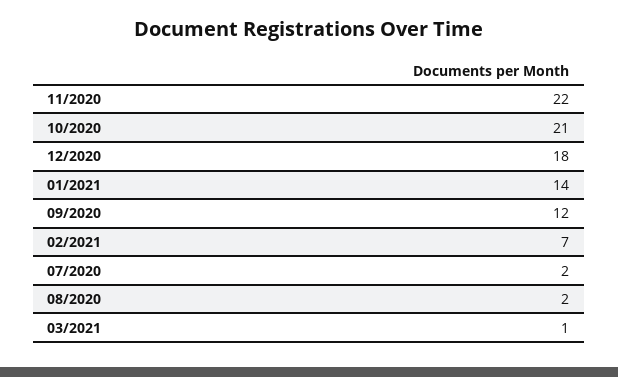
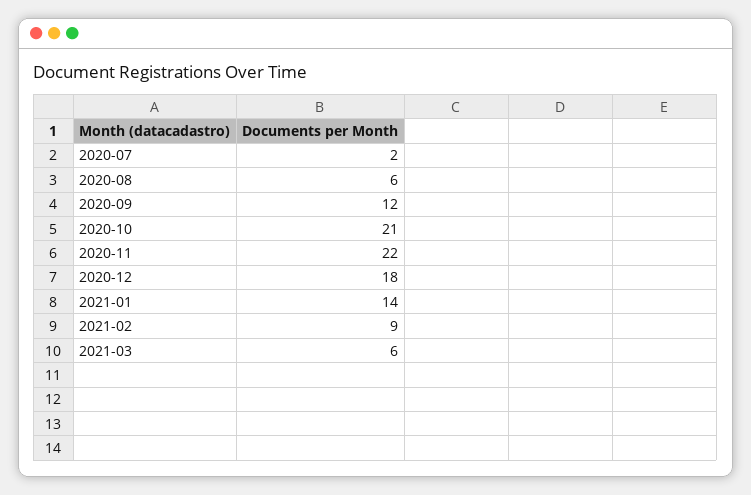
  {
    "11/2020": 22,
    "10/2020": 21,
    "12/2020": 18,
    "01/2021": 14,
    "09/2020": 12,
-   "02/2021": 7,
+   "02/2021": 9,
    "07/2020": 2,
-   "08/2020": 2,
+   "08/2020": 6,
-   "03/2021": 1
+   "03/2021": 6
  }

